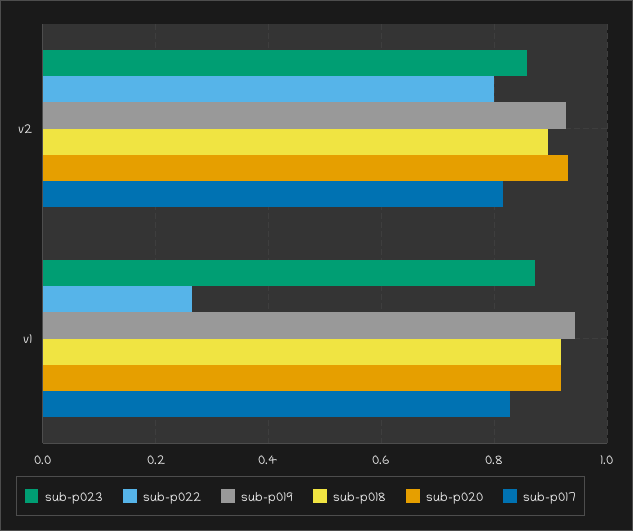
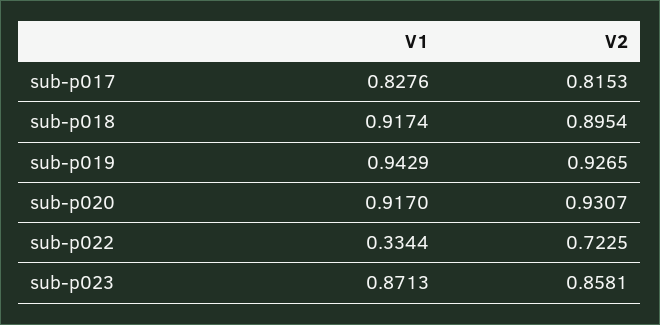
  {
    "sub-p023": {
      "v2": 0.8581,
      "v1": 0.8713
    },
    "sub-p022": {
-     "v2": 0.8,
+     "v2": 0.7225,
-     "v1": 0.26
+     "v1": 0.3344
    },
    "sub-p019": {
      "v2": 0.9265,
      "v1": 0.9429
    },
    "sub-p018": {
      "v2": 0.8954,
      "v1": 0.9174
    },
    "sub-p020": {
      "v2": 0.9307,
      "v1": 0.917
    },
    "sub-p017": {
      "v2": 0.8153,
      "v1": 0.8276
    }
  }

